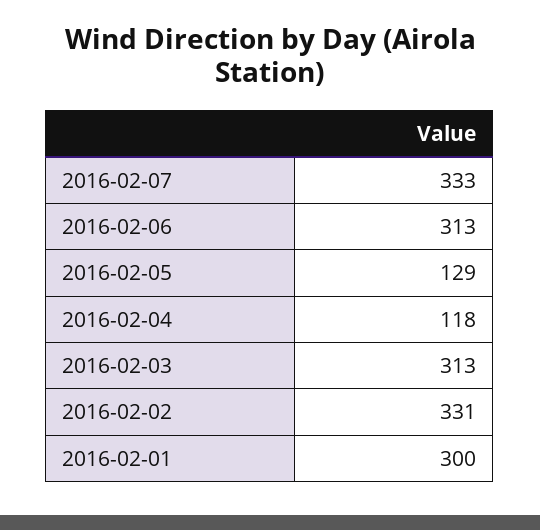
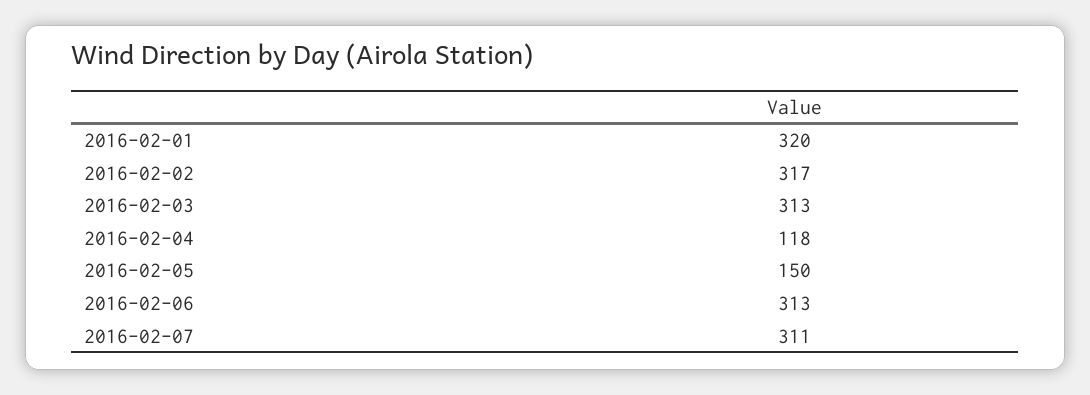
  {
-   "2016-02-07": 333,
+   "2016-02-07": 311,
    "2016-02-06": 313,
-   "2016-02-05": 129,
+   "2016-02-05": 150,
    "2016-02-04": 118,
    "2016-02-03": 313,
-   "2016-02-02": 331,
+   "2016-02-02": 317,
-   "2016-02-01": 300
+   "2016-02-01": 320
  }

